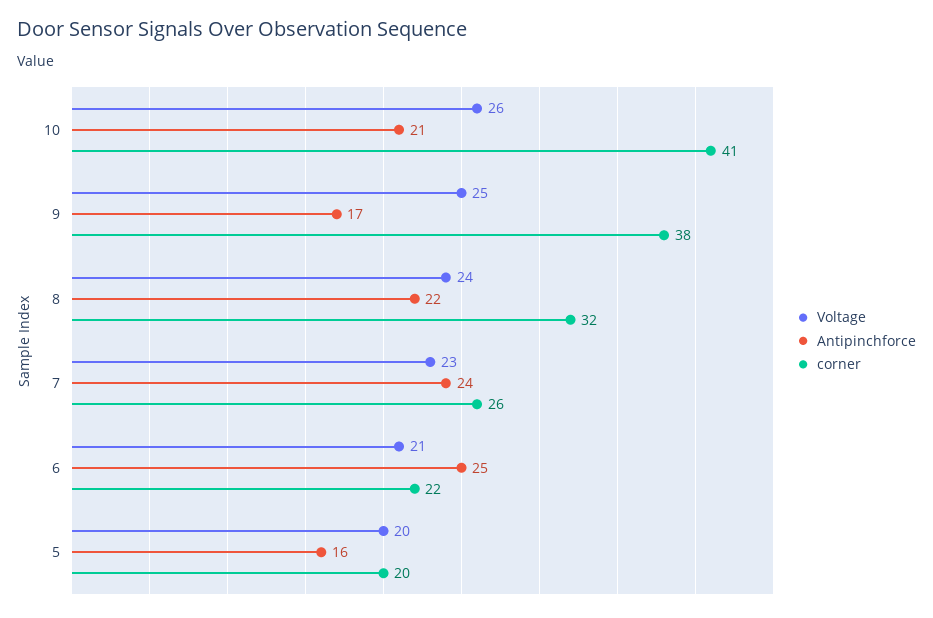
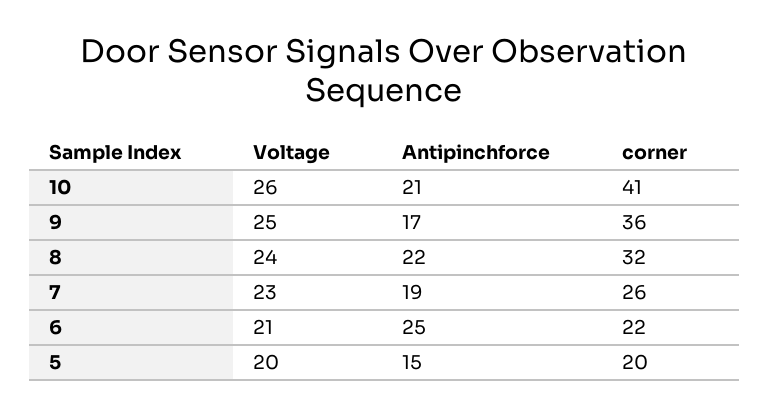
  {
    "Voltage": {
      "10": 26,
      "9": 25,
      "8": 24,
      "7": 23,
      "6": 21,
      "5": 20
    },
    "Antipinchforce": {
      "10": 21,
      "9": 17,
      "8": 22,
-     "7": 24,
+     "7": 19,
      "6": 25,
-     "5": 16
+     "5": 15
    },
    "corner": {
      "10": 41,
-     "9": 38,
+     "9": 36,
      "8": 32,
      "7": 26,
      "6": 22,
      "5": 20
    }
  }

